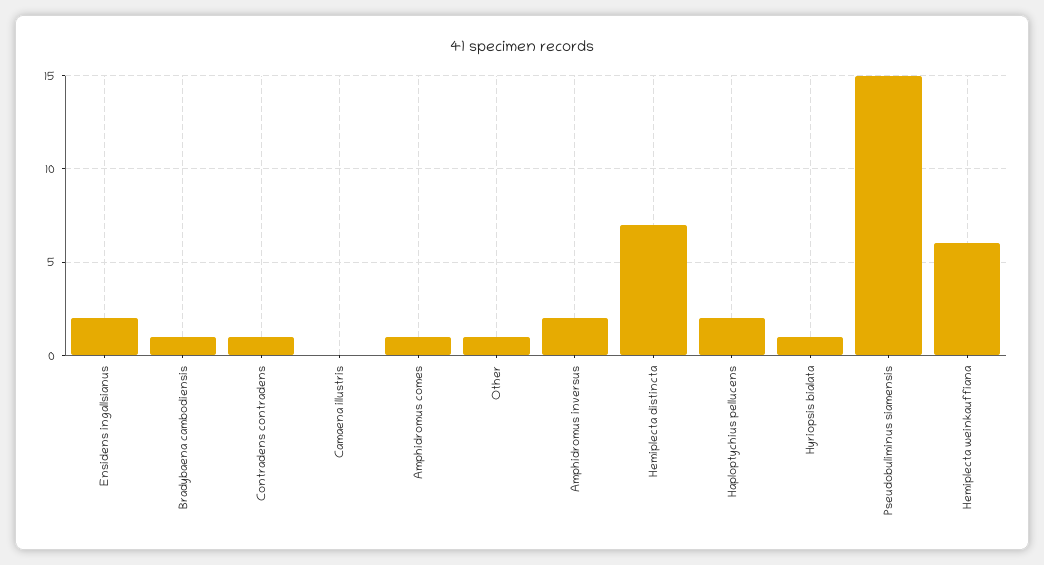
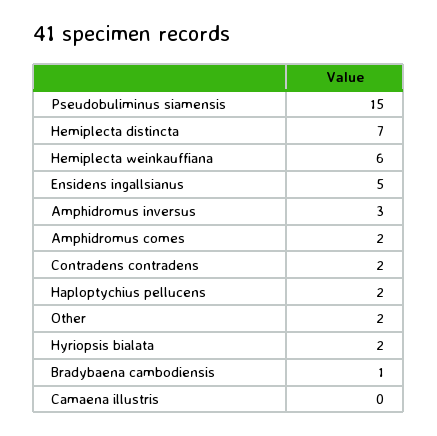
  {
-   "Ensidens ingallsianus": 2,
+   "Ensidens ingallsianus": 5,
    "Bradybaena cambodiensis": 1,
-   "Contradens contradens": 1,
+   "Contradens contradens": 2,
    "Camaena illustris": 0,
-   "Amphidromus comes": 1,
+   "Amphidromus comes": 2,
-   "Other": 1,
+   "Other": 2,
-   "Amphidromus inversus": 2,
+   "Amphidromus inversus": 3,
    "Hemiplecta distincta": 7,
    "Haploptychius pellucens": 2,
-   "Hyriopsis bialata": 1,
+   "Hyriopsis bialata": 2,
    "Pseudobuliminus siamensis": 15,
    "Hemiplecta weinkauffiana": 6
  }

